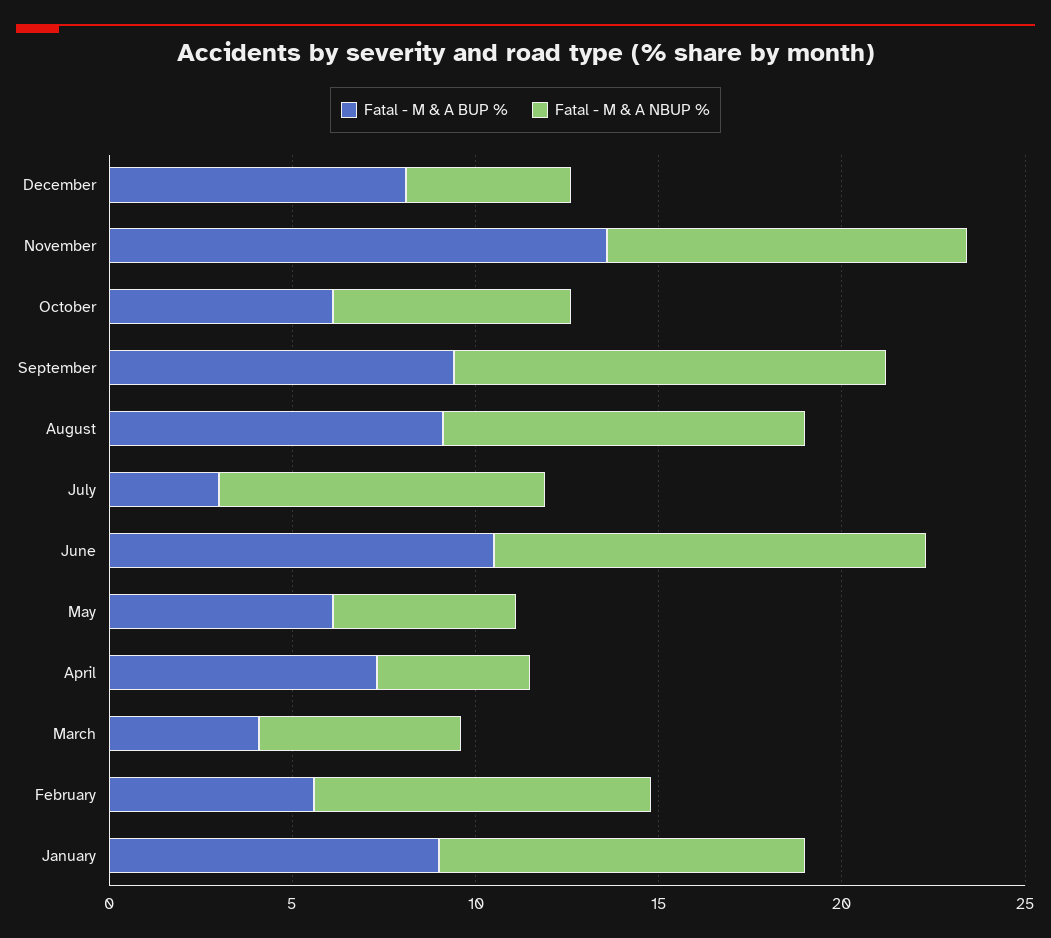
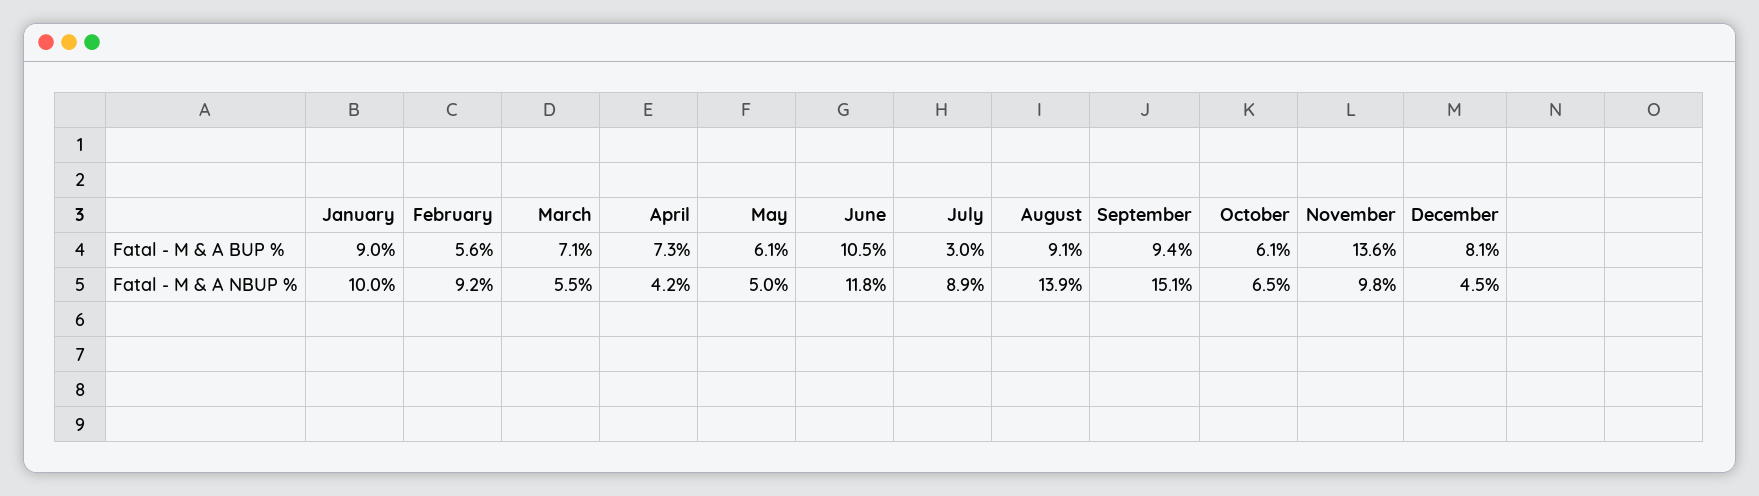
  {
    "Fatal - M & A BUP %": {
      "December": 8.1,
      "November": 13.6,
      "October": 6.1,
      "September": 9.4,
      "August": 9.1,
      "July": 3,
      "June": 10.5,
      "May": 6.1,
      "April": 7.3,
-     "March": 4,
+     "March": 7.1,
      "February": 5.6,
      "January": 9
    },
    "Fatal - M & A NBUP %": {
      "December": 4.5,
      "November": 9.8,
      "October": 6.5,
-     "September": 12,
+     "September": 15.1,
-     "August": 10,
+     "August": 13.9,
      "July": 8.9,
      "June": 11.8,
      "May": 5,
      "April": 4.2,
      "March": 5.5,
      "February": 9.2,
      "January": 10
    }
  }

